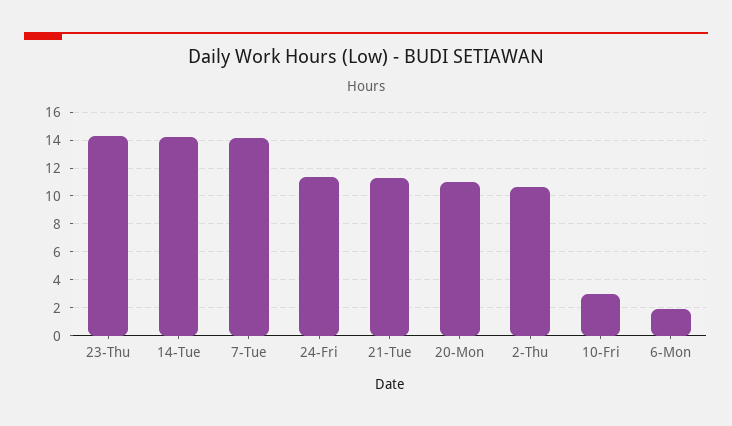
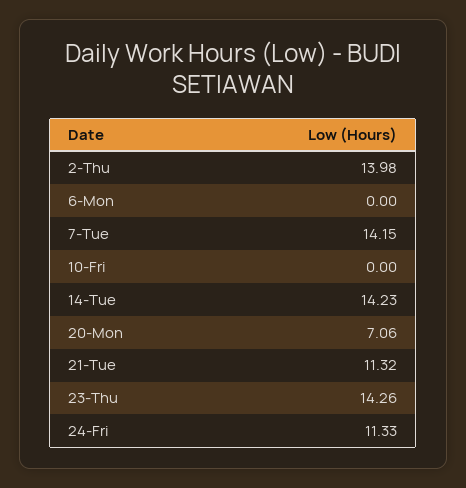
  {
    "23-Thu": 14.26,
    "14-Tue": 14.23,
    "7-Tue": 14.15,
    "24-Fri": 11.33,
    "21-Tue": 11.32,
-   "20-Mon": 11,
+   "20-Mon": 7.06,
-   "2-Thu": 10.5,
+   "2-Thu": 13.98,
-   "10-Fri": 3,
+   "10-Fri": 0,
-   "6-Mon": 2
+   "6-Mon": 0
  }

